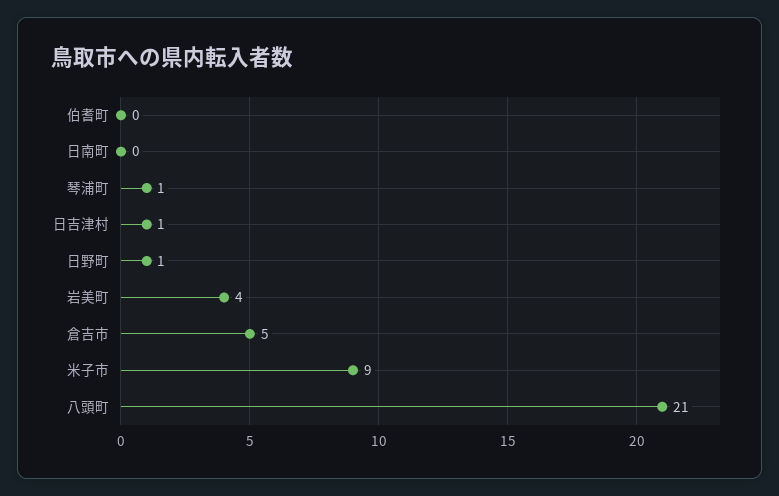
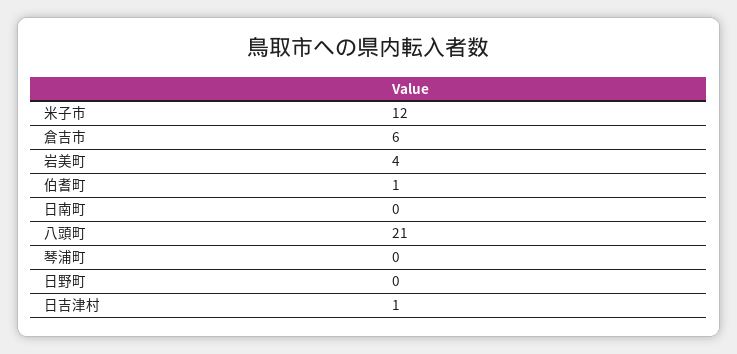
  {
-   "伯耆町": 0,
+   "伯耆町": 1,
    "日南町": 0,
-   "琴浦町": 1,
+   "琴浦町": 0,
    "日吉津村": 1,
-   "日野町": 1,
+   "日野町": 0,
    "岩美町": 4,
-   "倉吉市": 5,
+   "倉吉市": 6,
-   "米子市": 9,
+   "米子市": 12,
    "八頭町": 21
  }

